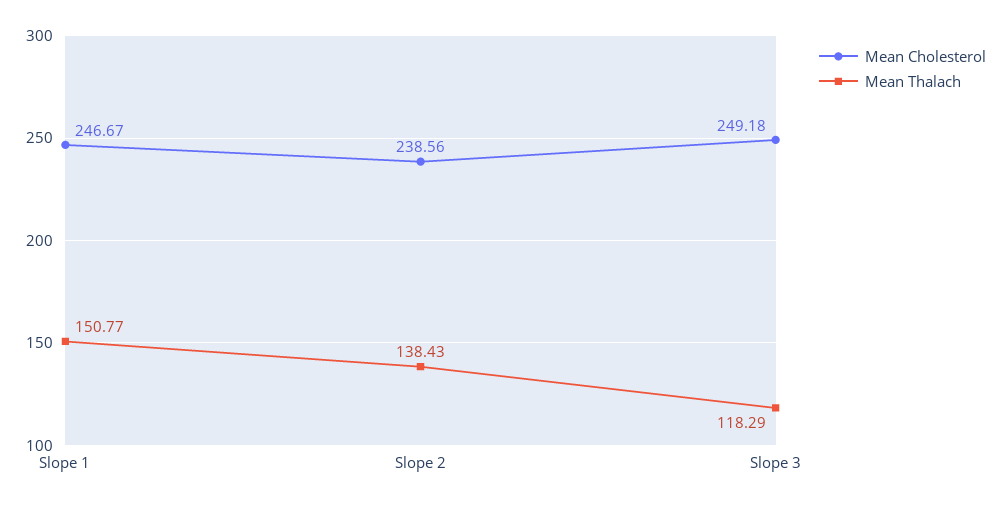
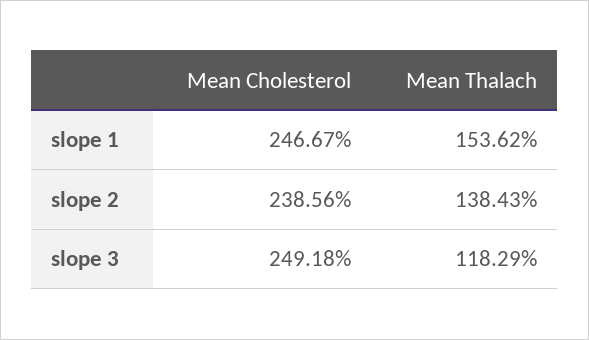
  {
    "Mean Cholesterol": {
      "Slope 1": 246.67,
      "Slope 2": 238.56,
      "Slope 3": 249.18
    },
    "Mean Thalach": {
-     "Slope 1": 150.77,
+     "Slope 1": 153.62,
      "Slope 2": 138.43,
      "Slope 3": 118.29
    }
  }

